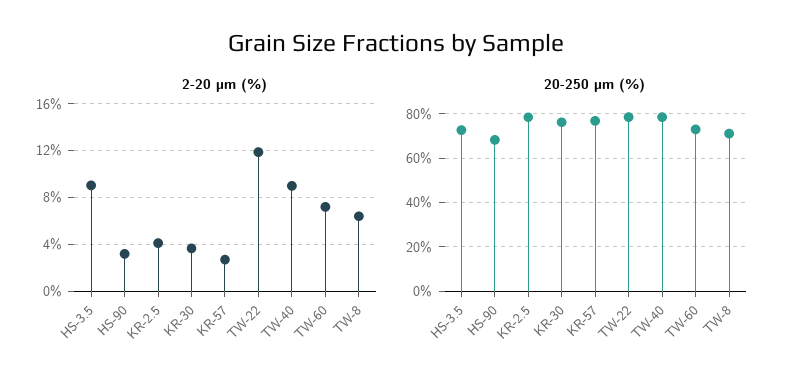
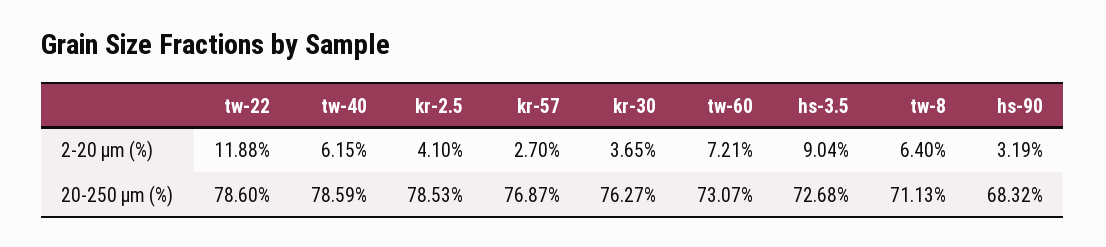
  {
    "2-20 µm (%)": {
      "HS-3.5": 9.04,
      "HS-90": 3.19,
      "KR-2.5": 4.1,
      "KR-30": 3.65,
      "KR-57": 2.7,
      "TW-22": 11.88,
-     "TW-40": 9,
+     "TW-40": 6.15,
      "TW-60": 7.21,
      "TW-8": 6.4
    },
    "20-250 µm (%)": {
      "HS-3.5": 72.68,
      "HS-90": 68.32,
      "KR-2.5": 78.53,
      "KR-30": 76.27,
      "KR-57": 76.87,
      "TW-22": 78.6,
      "TW-40": 78.59,
      "TW-60": 73.07,
      "TW-8": 71.13
    }
  }

